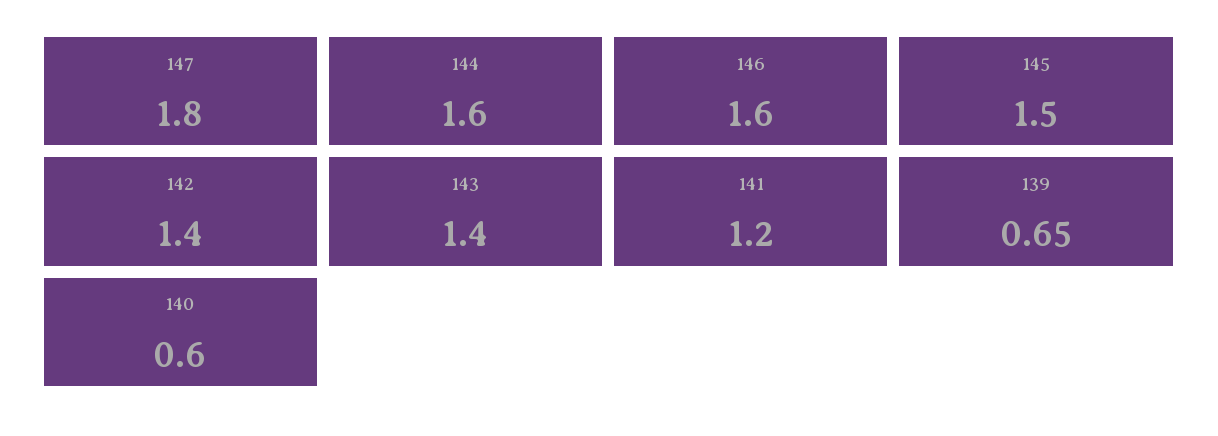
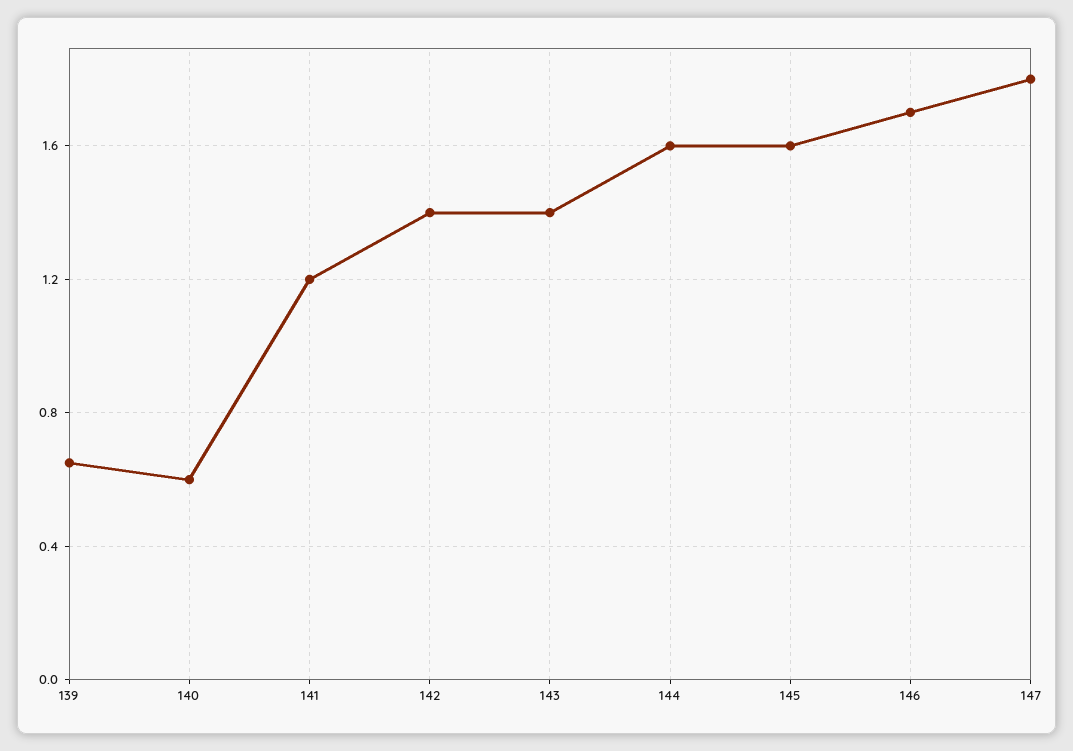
  {
    "147": 1.8,
    "144": 1.6,
-   "146": 1.6,
+   "146": 1.7,
-   "145": 1.5,
+   "145": 1.6,
    "142": 1.4,
    "143": 1.4,
    "141": 1.2,
    "139": 0.65,
    "140": 0.6
  }

